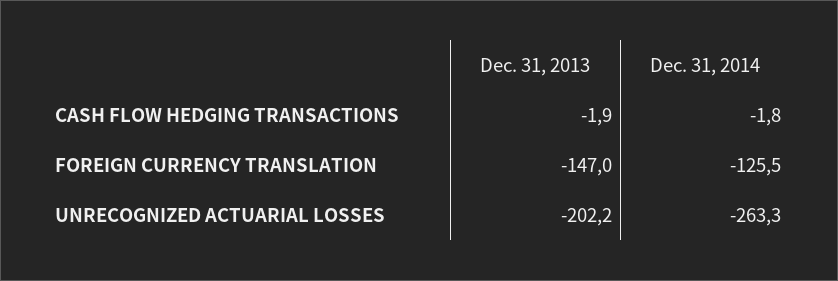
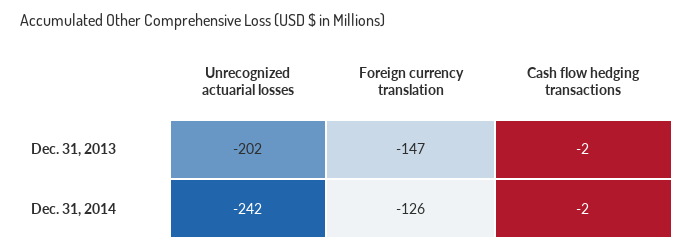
  {
    "Dec. 31, 2013": {
      "CASH FLOW HEDGING TRANSACTIONS": -1.9,
      "FOREIGN CURRENCY TRANSLATION": -147,
      "UNRECOGNIZED ACTUARIAL LOSSES": -202.2
    },
    "Dec. 31, 2014": {
      "CASH FLOW HEDGING TRANSACTIONS": -1.8,
      "FOREIGN CURRENCY TRANSLATION": -125.5,
-     "UNRECOGNIZED ACTUARIAL LOSSES": -263.3
+     "UNRECOGNIZED ACTUARIAL LOSSES": -242
    }
  }

